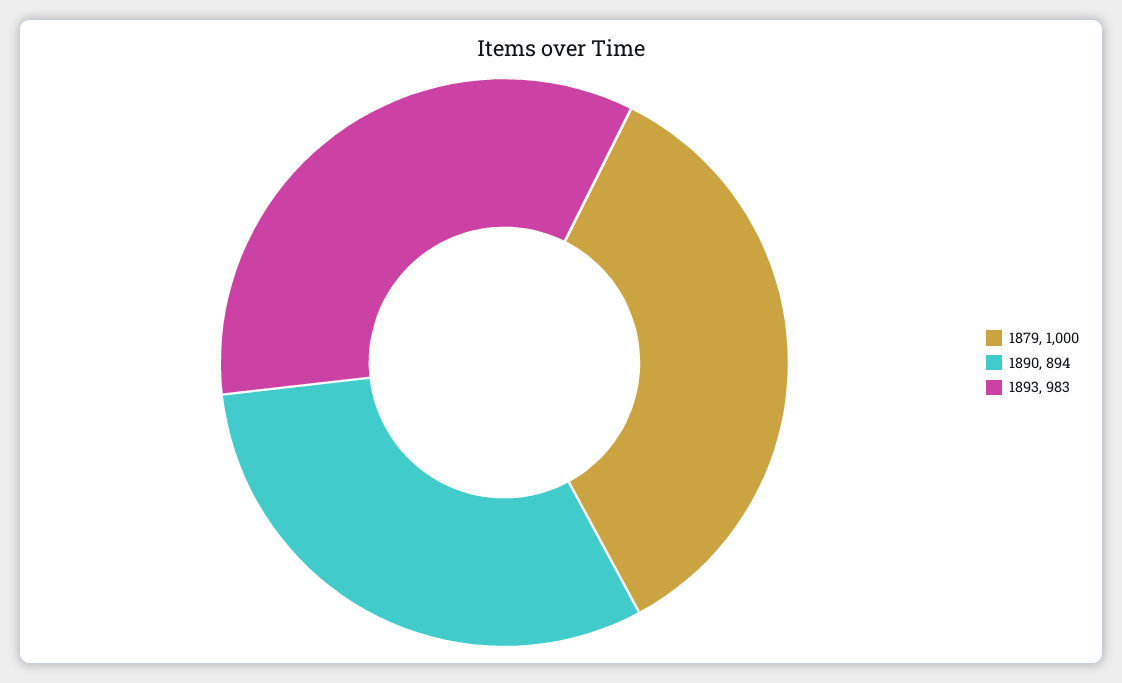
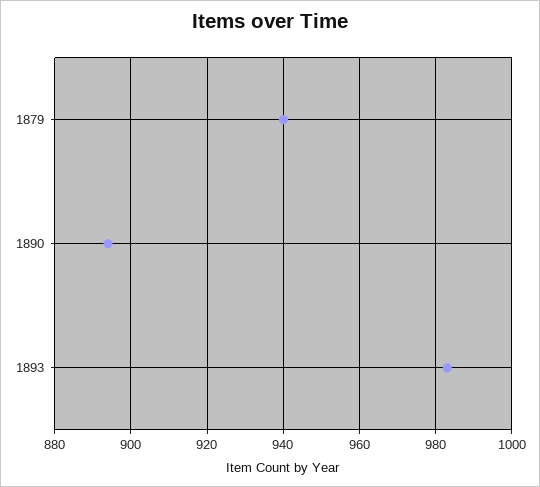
  {
-   "1879": 1000,
+   "1879": 940,
    "1890": 894,
    "1893": 983
  }

